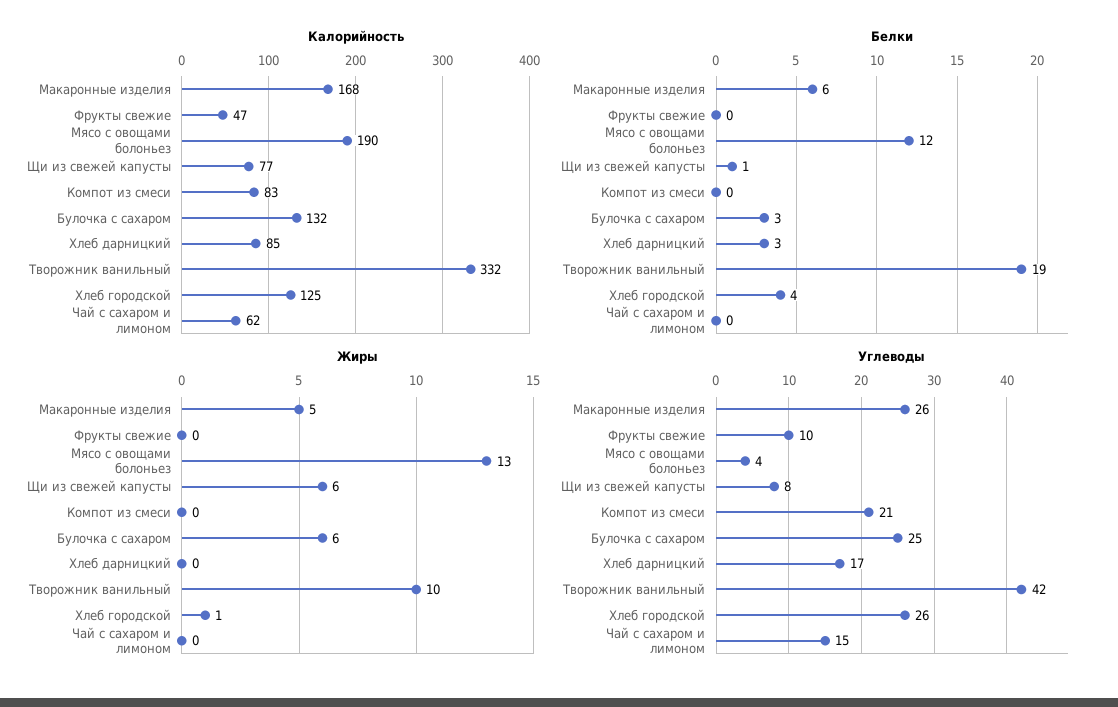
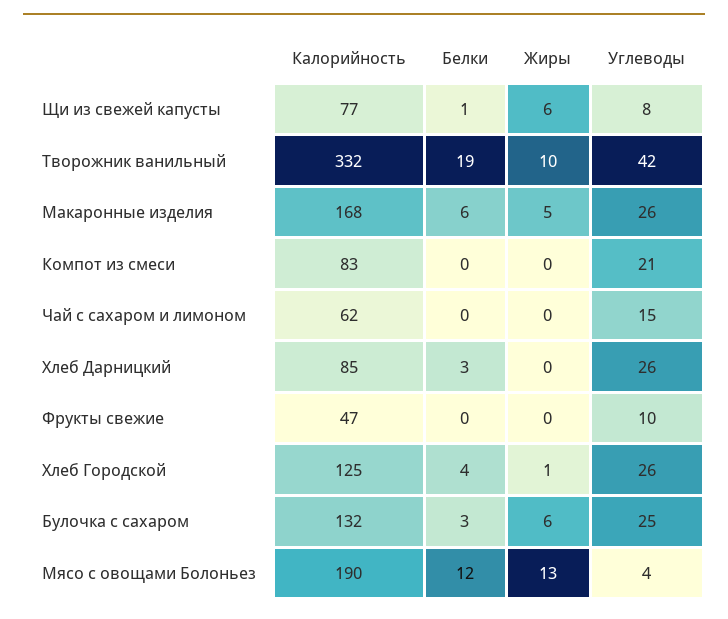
  {
    "Калорийность": {
      "Макаронные изделия": 168,
      "Фрукты свежие": 47,
      "Мясо с овощами болоньез": 190,
      "Щи из свежей капусты": 77,
      "Компот из смеси": 83,
      "Булочка с сахаром": 132,
      "Хлеб дарницкий": 85,
      "Творожник ванильный": 332,
      "Хлеб городской": 125,
      "Чай с сахаром и лимоном": 62
    },
    "Белки": {
      "Макаронные изделия": 6,
      "Фрукты свежие": 0,
      "Мясо с овощами болоньез": 12,
      "Щи из свежей капусты": 1,
      "Компот из смеси": 0,
      "Булочка с сахаром": 3,
      "Хлеб дарницкий": 3,
      "Творожник ванильный": 19,
      "Хлеб городской": 4,
      "Чай с сахаром и лимоном": 0
    },
    "Жиры": {
      "Макаронные изделия": 5,
      "Фрукты свежие": 0,
      "Мясо с овощами болоньез": 13,
      "Щи из свежей капусты": 6,
      "Компот из смеси": 0,
      "Булочка с сахаром": 6,
      "Хлеб дарницкий": 0,
      "Творожник ванильный": 10,
      "Хлеб городской": 1,
      "Чай с сахаром и лимоном": 0
    },
    "Углеводы": {
      "Макаронные изделия": 26,
      "Фрукты свежие": 10,
      "Мясо с овощами болоньез": 4,
      "Щи из свежей капусты": 8,
      "Компот из смеси": 21,
      "Булочка с сахаром": 25,
-     "Хлеб дарницкий": 17,
+     "Хлеб дарницкий": 26,
      "Творожник ванильный": 42,
      "Хлеб городской": 26,
      "Чай с сахаром и лимоном": 15
    }
  }

